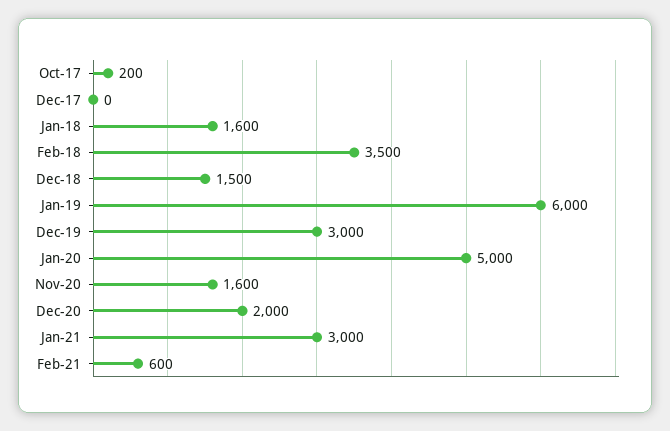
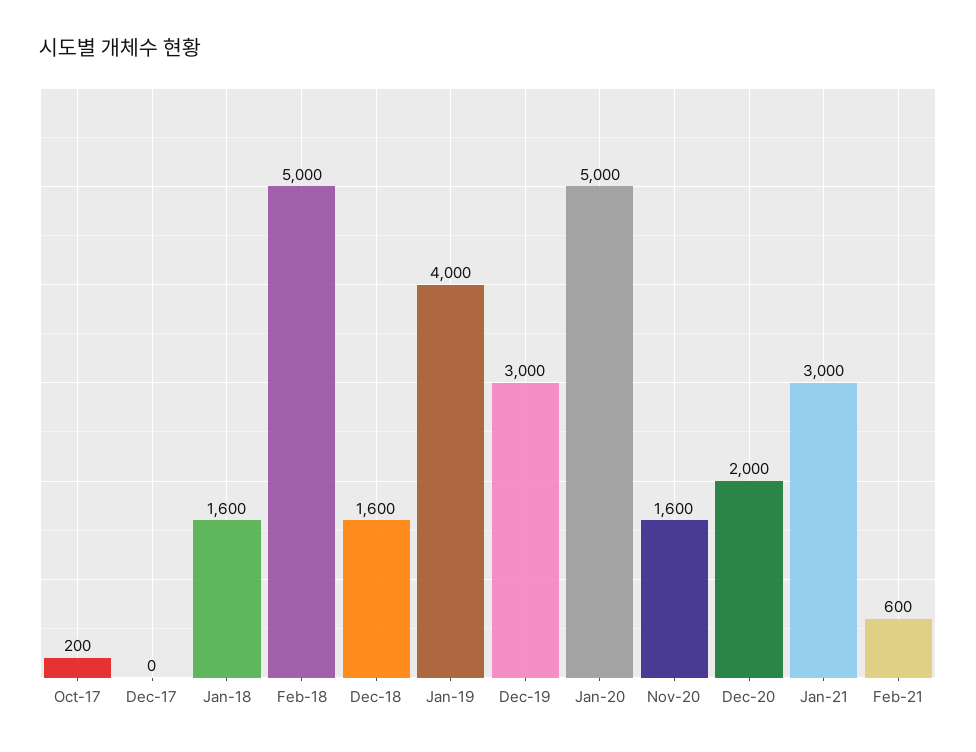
  {
    "Oct-17": 200,
    "Dec-17": 0,
    "Jan-18": 1600,
-   "Feb-18": 3500,
+   "Feb-18": 5000,
-   "Dec-18": 1500,
+   "Dec-18": 1600,
-   "Jan-19": 6000,
+   "Jan-19": 4000,
    "Dec-19": 3000,
    "Jan-20": 5000,
    "Nov-20": 1600,
    "Dec-20": 2000,
    "Jan-21": 3000,
    "Feb-21": 600
  }

